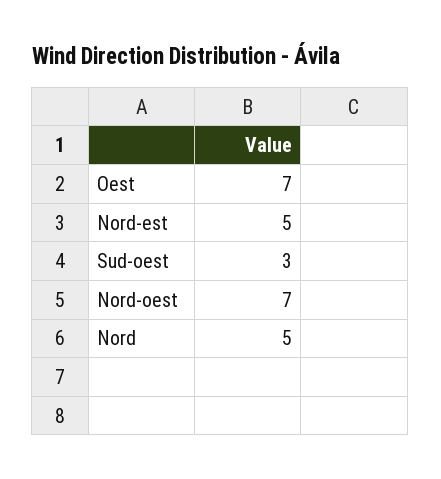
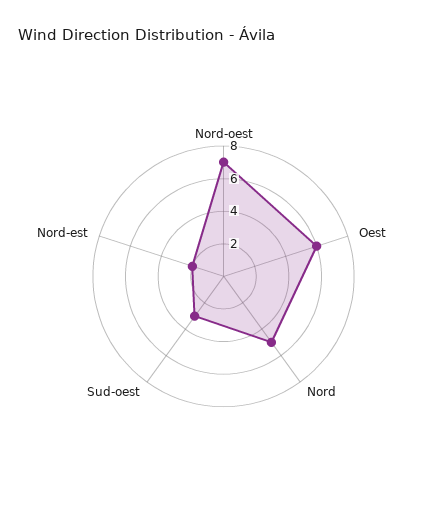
  {
-   "Oest": 7,
+   "Oest": 6,
-   "Nord-est": 5,
+   "Nord-est": 2,
    "Sud-oest": 3,
    "Nord-oest": 7,
    "Nord": 5
  }

